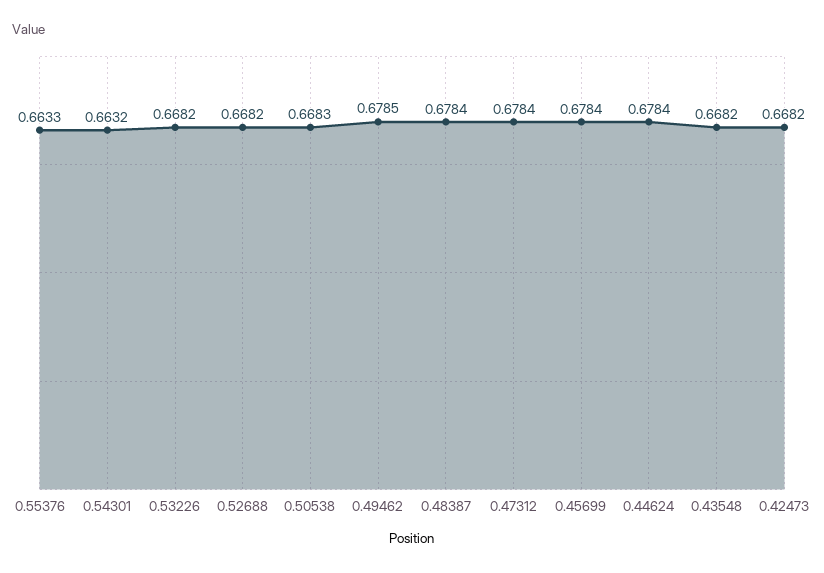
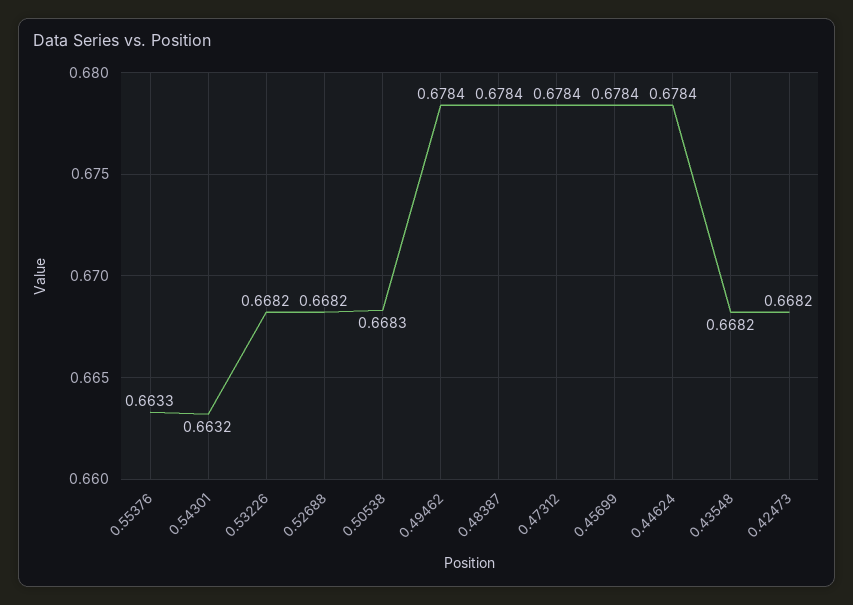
  {
    "0.55376": 0.6633,
    "0.54301": 0.6632,
    "0.53226": 0.6682,
    "0.52688": 0.6682,
    "0.50538": 0.6683,
-   "0.49462": 0.6785,
+   "0.49462": 0.6784,
    "0.48387": 0.6784,
    "0.47312": 0.6784,
    "0.45699": 0.6784,
    "0.44624": 0.6784,
    "0.43548": 0.6682,
    "0.42473": 0.6682
  }

